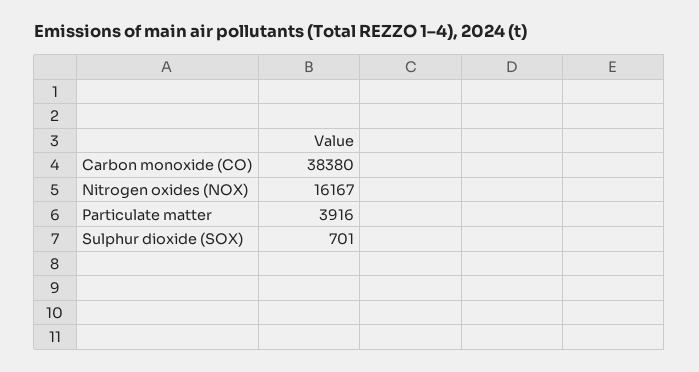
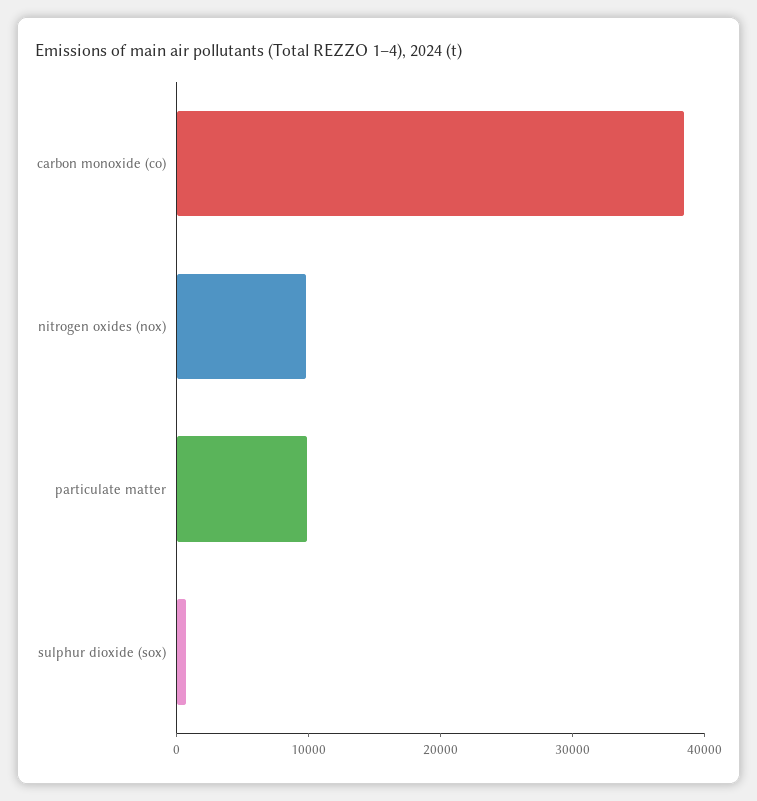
  {
    "Carbon monoxide (CO)": 38380,
-   "Nitrogen oxides (NOX)": 16167,
+   "Nitrogen oxides (NOX)": 10000,
-   "Particulate matter": 3916,
+   "Particulate matter": 10000,
    "Sulphur dioxide (SOX)": 701
  }

